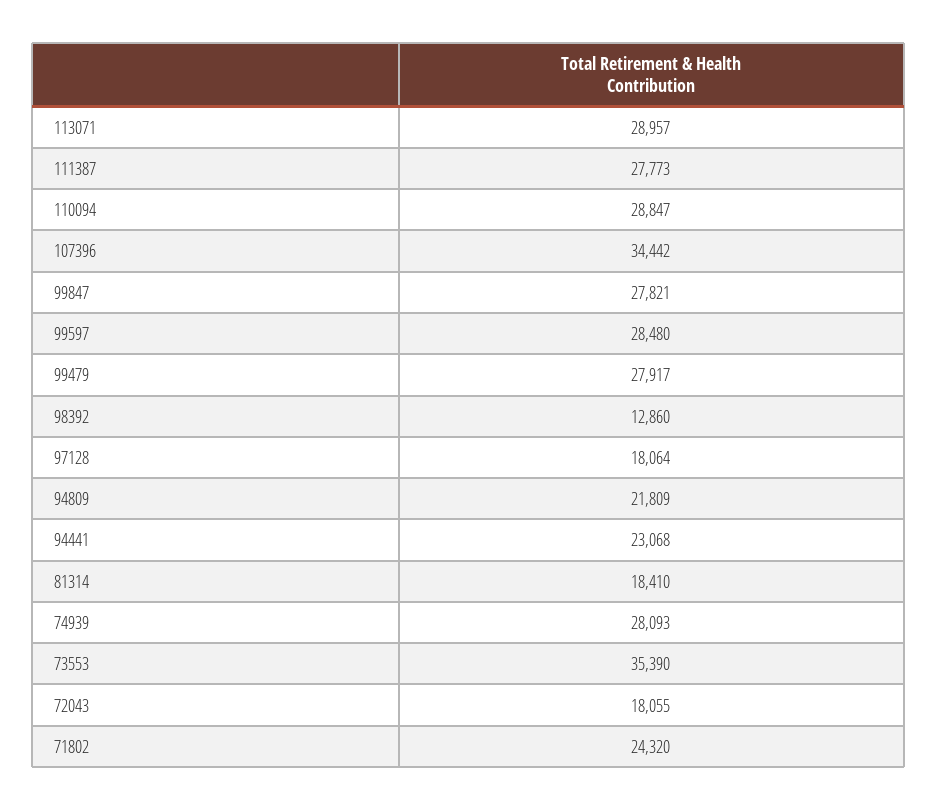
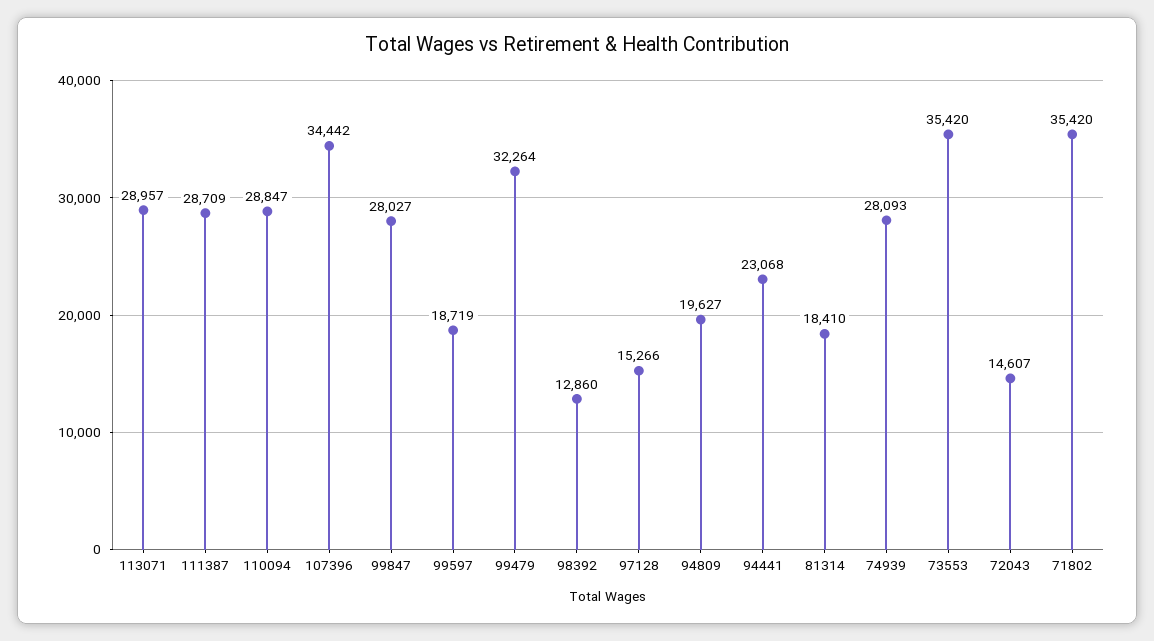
  {
    "113071": 28957,
-   "111387": 27773,
+   "111387": 28709,
    "110094": 28847,
    "107396": 34442,
-   "99847": 27821,
+   "99847": 28027,
-   "99597": 28480,
+   "99597": 18719,
-   "99479": 27917,
+   "99479": 32264,
    "98392": 12860,
-   "97128": 18064,
+   "97128": 15266,
-   "94809": 21809,
+   "94809": 19627,
    "94441": 23068,
    "81314": 18410,
    "74939": 28093,
-   "73553": 35390,
+   "73553": 35420,
-   "72043": 18055,
+   "72043": 14607,
-   "71802": 24320
+   "71802": 35420
  }

